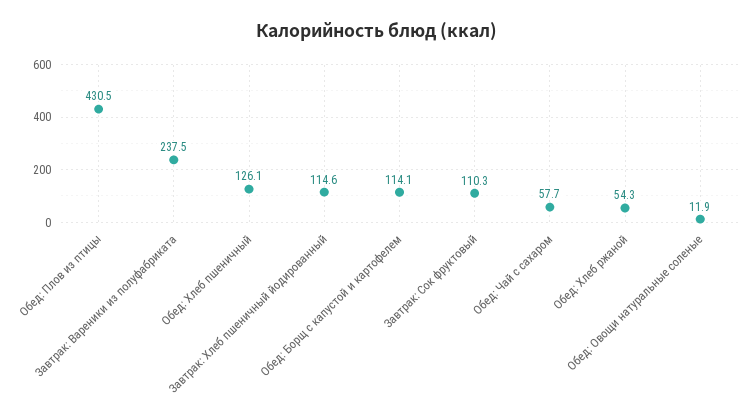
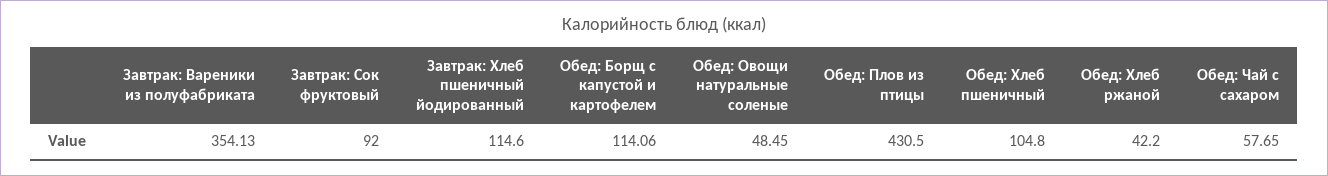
  {
    "Обед: Плов из птицы": 430.5,
-   "Завтрак: Вареники из полуфабриката": 237.5,
+   "Завтрак: Вареники из полуфабриката": 354.13,
-   "Обед: Хлеб пшеничный": 126.1,
+   "Обед: Хлеб пшеничный": 104.8,
    "Завтрак: Хлеб пшеничный йодированный": 114.6,
    "Обед: Борщ с капустой и картофелем": 114.06,
-   "Завтрак: Сок фруктовый": 110.3,
+   "Завтрак: Сок фруктовый": 92,
    "Обед: Чай с сахаром": 57.65,
-   "Обед: Хлеб ржаной": 54.3,
+   "Обед: Хлеб ржаной": 42.2,
-   "Обед: Овощи натуральные соленые": 11.9
+   "Обед: Овощи натуральные соленые": 48.45
  }

